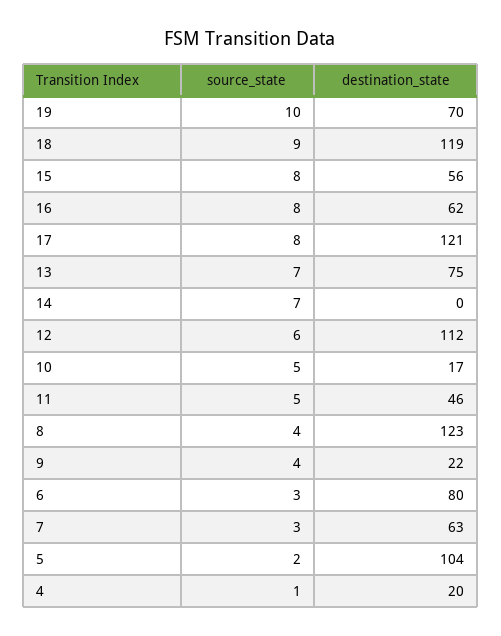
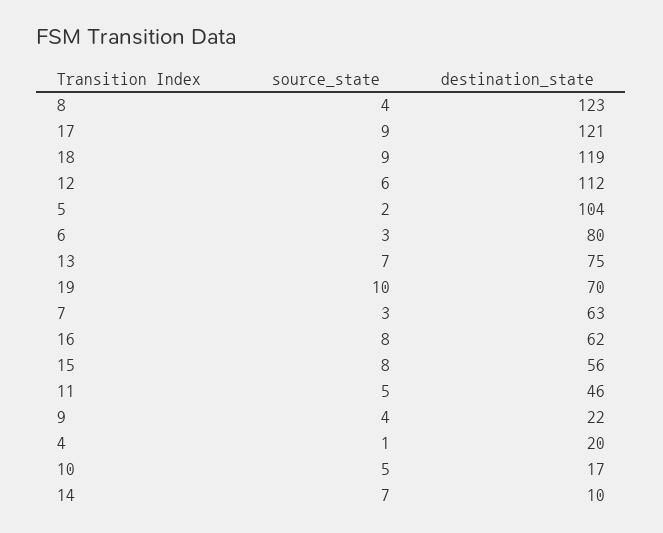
  {
    "source_state": {
      "19": 10,
      "18": 9,
      "15": 8,
      "16": 8,
-     "17": 8,
+     "17": 9,
      "13": 7,
      "14": 7,
      "12": 6,
      "10": 5,
      "11": 5,
      "8": 4,
      "9": 4,
      "6": 3,
      "7": 3,
      "5": 2,
      "4": 1
    },
    "destination_state": {
      "19": 70,
      "18": 119,
      "15": 56,
      "16": 62,
      "17": 121,
      "13": 75,
-     "14": 0,
+     "14": 10,
      "12": 112,
      "10": 17,
      "11": 46,
      "8": 123,
      "9": 22,
      "6": 80,
      "7": 63,
      "5": 104,
      "4": 20
    }
  }

